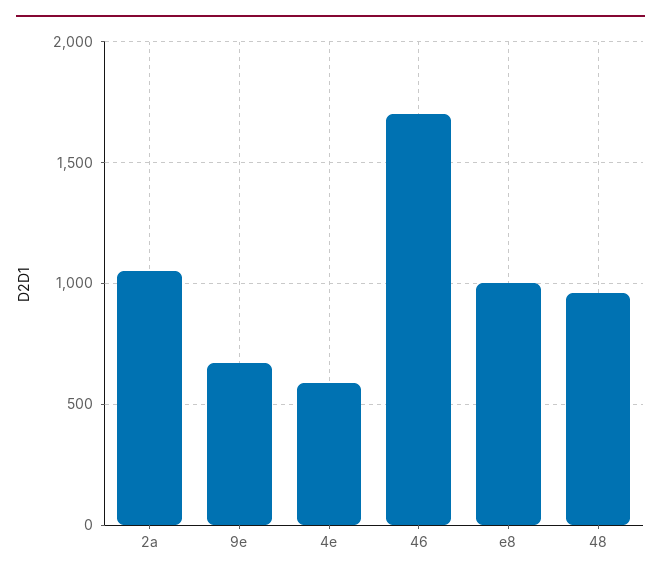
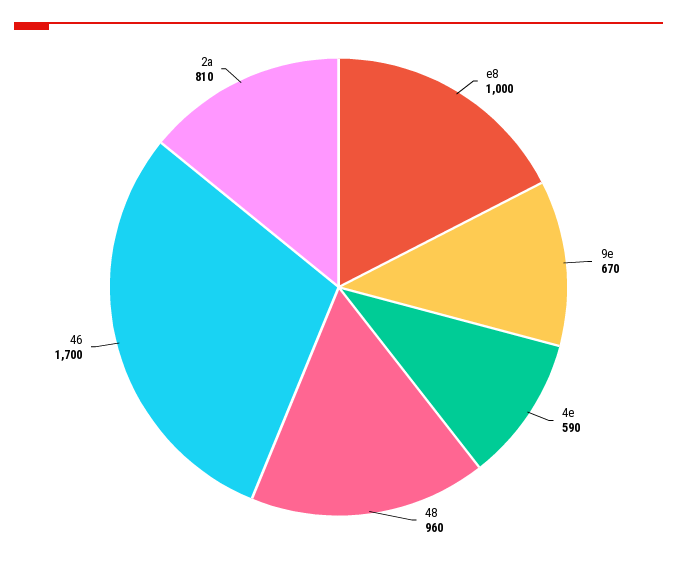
  {
-   "2a": 1050,
+   "2a": 810,
    "9e": 670,
    "4e": 590,
    "46": 1700,
    "e8": 1000,
    "48": 960
  }

